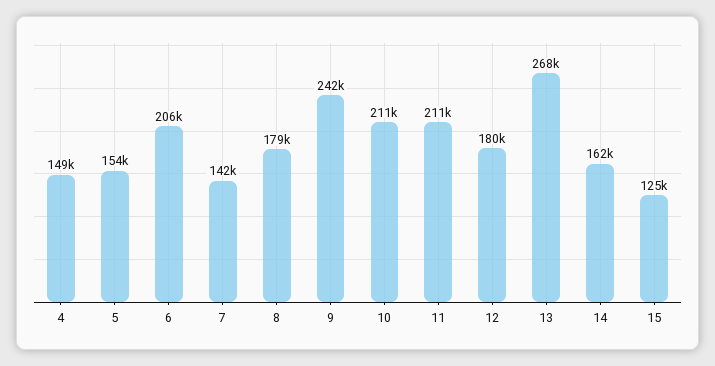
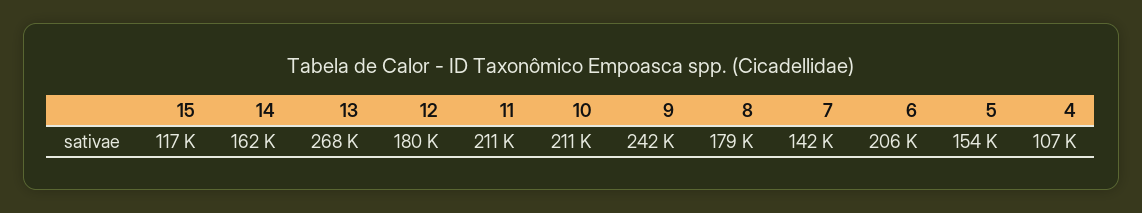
  {
-   "4": 149000,
+   "4": 107000,
    "5": 154000,
    "6": 206000,
    "7": 142000,
    "8": 179000,
    "9": 242000,
    "10": 211000,
    "11": 211000,
    "12": 180000,
    "13": 268000,
    "14": 162000,
-   "15": 125000
+   "15": 117000
  }

